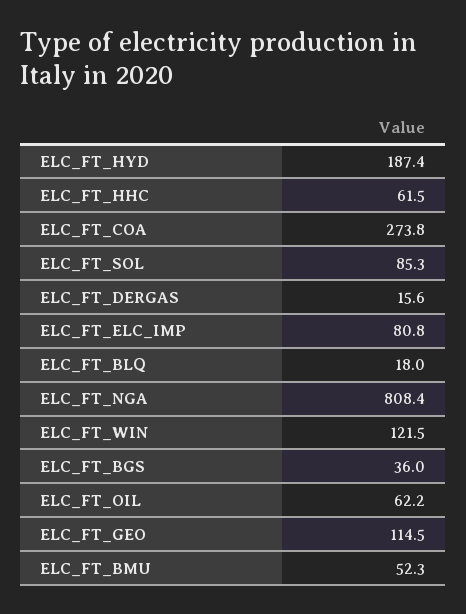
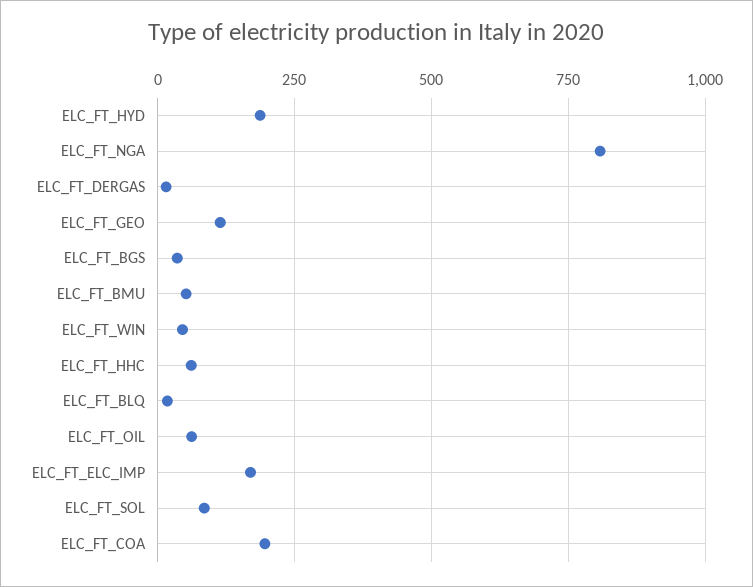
  {
    "ELC_FT_HYD": 187.4,
    "ELC_FT_HHC": 61.5,
-   "ELC_FT_COA": 273.8,
+   "ELC_FT_COA": 200,
    "ELC_FT_SOL": 85.3,
    "ELC_FT_DERGAS": 15.6,
-   "ELC_FT_ELC_IMP": 80.8,
+   "ELC_FT_ELC_IMP": 175,
    "ELC_FT_BLQ": 18,
    "ELC_FT_NGA": 808.4,
-   "ELC_FT_WIN": 121.5,
+   "ELC_FT_WIN": 50,
    "ELC_FT_BGS": 36,
    "ELC_FT_OIL": 62.2,
    "ELC_FT_GEO": 114.5,
    "ELC_FT_BMU": 52.3
  }

